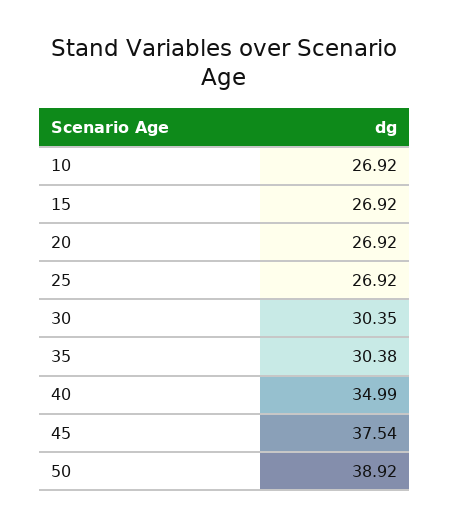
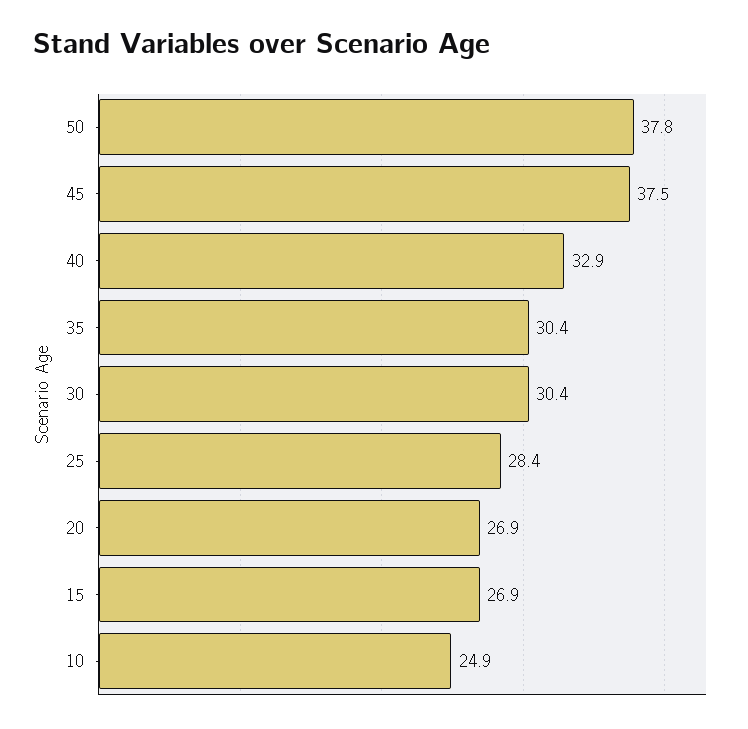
  {
-   "10": 26.92,
+   "10": 24.9,
    "15": 26.92,
    "20": 26.92,
-   "25": 26.92,
+   "25": 28.4,
    "30": 30.35,
    "35": 30.38,
-   "40": 34.99,
+   "40": 32.9,
    "45": 37.54,
-   "50": 38.92
+   "50": 37.8
  }

